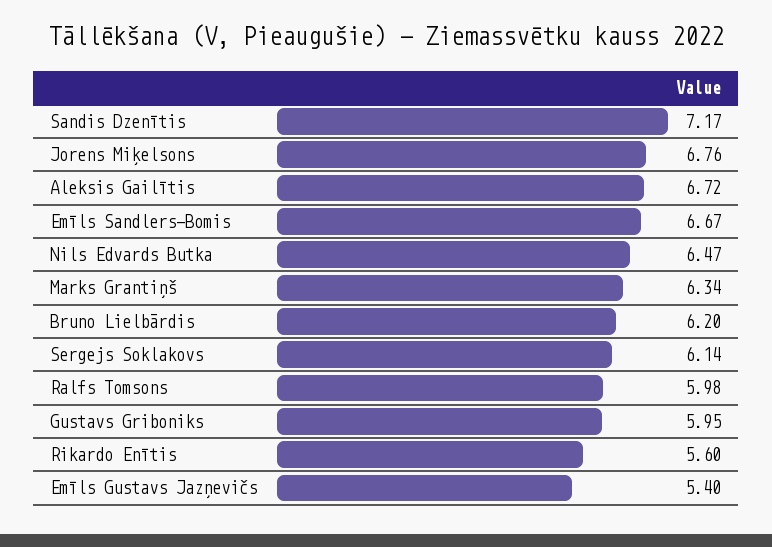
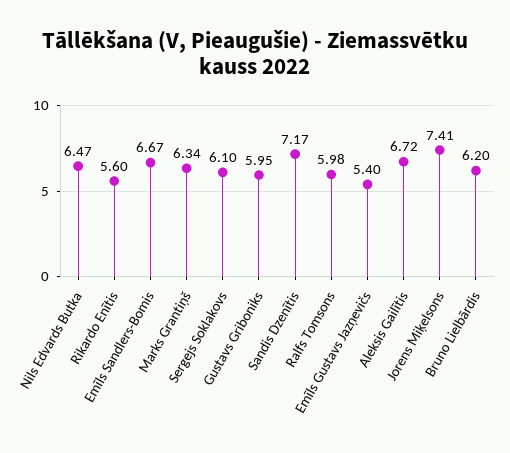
  {
    "Sandis Dzenītis": 7.17,
-   "Jorens Miķelsons": 6.76,
+   "Jorens Miķelsons": 7.41,
    "Aleksis Gailītis": 6.72,
    "Emīls Sandlers-Bomis": 6.67,
    "Nils Edvards Butka": 6.47,
    "Marks Grantiņš": 6.34,
    "Bruno Lielbārdis": 6.2,
-   "Sergejs Soklakovs": 6.14,
+   "Sergejs Soklakovs": 6.1,
    "Ralfs Tomsons": 5.98,
    "Gustavs Griboniks": 5.95,
    "Rikardo Enītis": 5.6,
    "Emīls Gustavs Jazņevičs": 5.4
  }

